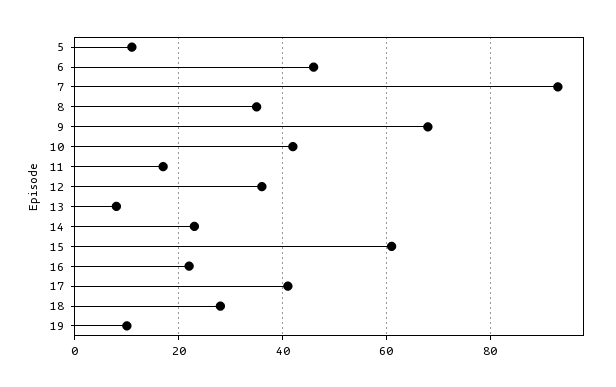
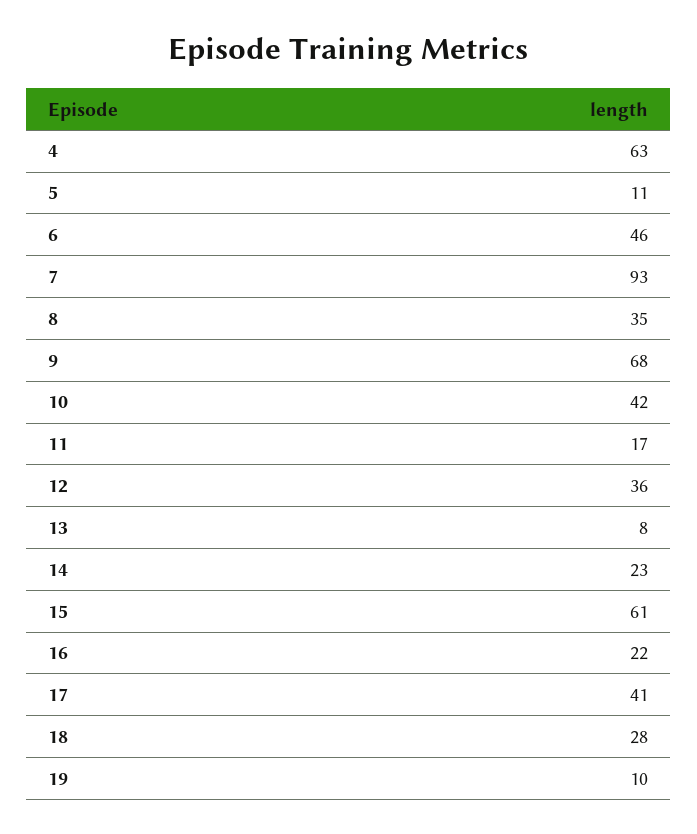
  {
    "5": 11,
    "6": 46,
    "7": 93,
    "8": 35,
    "9": 68,
    "10": 42,
    "11": 17,
    "12": 36,
    "13": 8,
    "14": 23,
    "15": 61,
    "16": 22,
    "17": 41,
    "18": 28,
-   "19": 10
+   "19": 10,
+   "4": 63
  }

